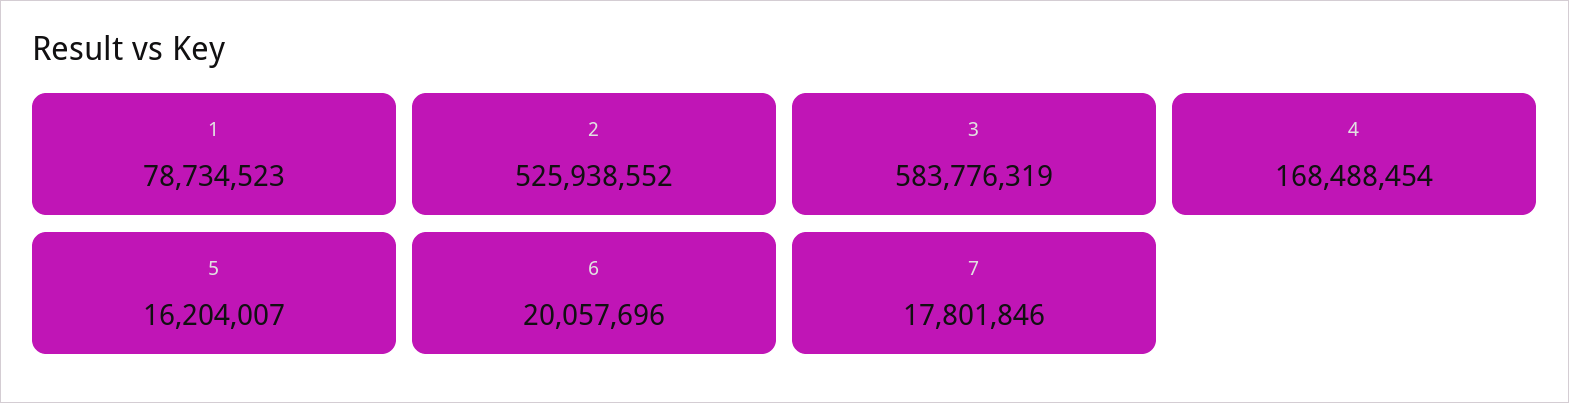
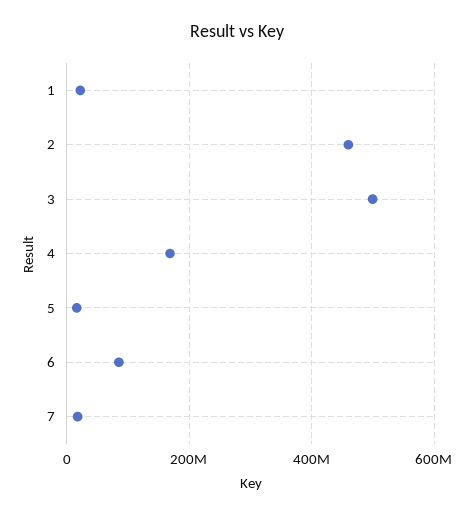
  {
-   "1": 78734523,
+   "1": 20000000,
-   "2": 525938552,
+   "2": 460000000,
-   "3": 583776319,
+   "3": 500000000,
    "4": 168488454,
    "5": 16204007,
-   "6": 20057696,
+   "6": 80000000,
    "7": 17801846
  }

